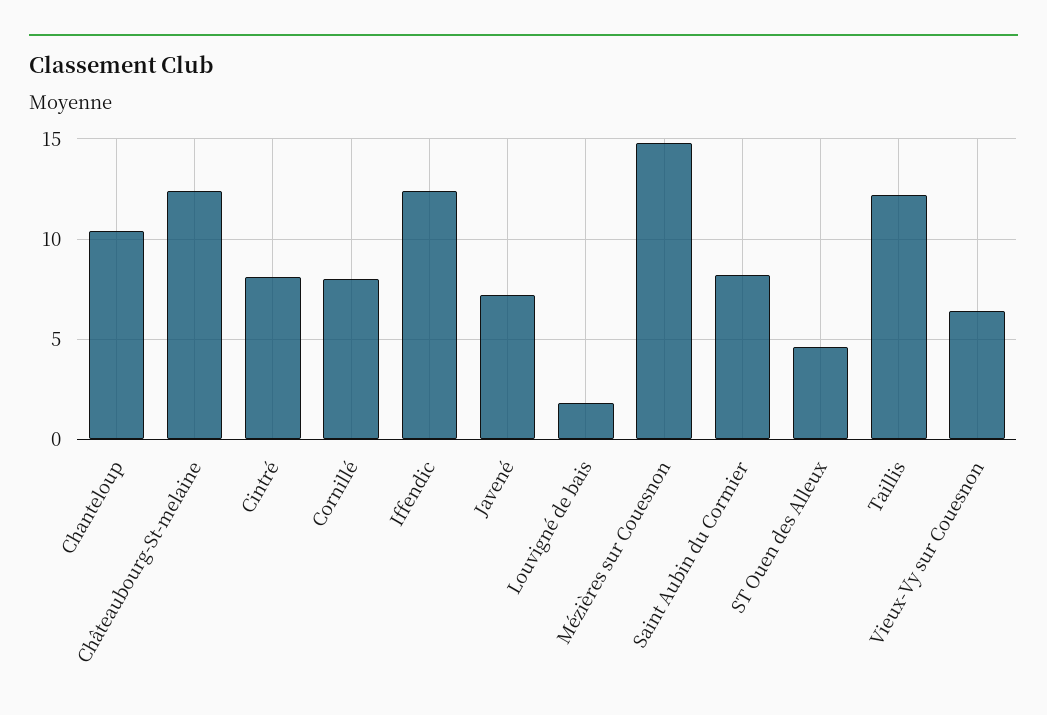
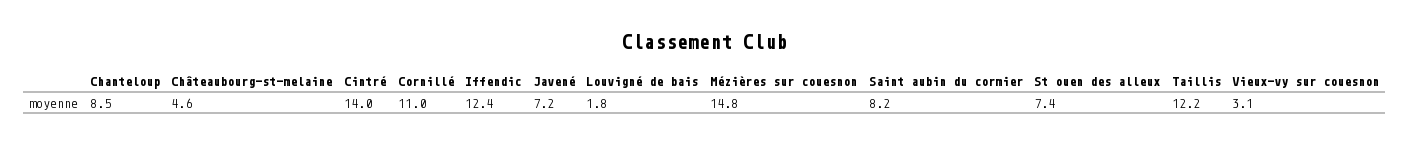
  {
-   "Chanteloup": 10.5,
+   "Chanteloup": 8.5,
-   "Châteaubourg-St-melaine": 12.5,
+   "Châteaubourg-St-melaine": 4.6,
-   "Cintré": 8,
+   "Cintré": 14,
-   "Cornillé": 8,
+   "Cornillé": 11,
    "Iffendic": 12.4,
    "Javené": 7.2,
    "Louvigné de bais": 1.8,
    "Mézières sur Couesnon": 14.8,
    "Saint Aubin du Cormier": 8.2,
-   "ST Ouen des Alleux": 4.5,
+   "ST Ouen des Alleux": 7.4,
    "Taillis": 12.2,
-   "Vieux-Vy sur Couesnon": 6.5
+   "Vieux-Vy sur Couesnon": 3.1
  }

